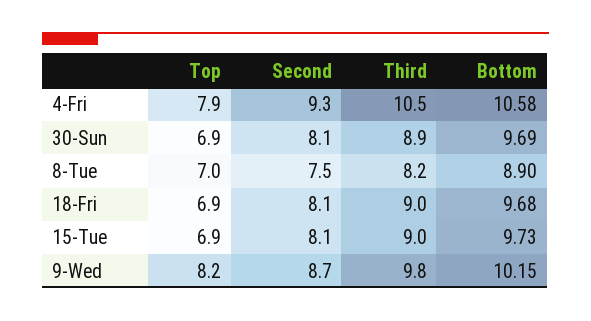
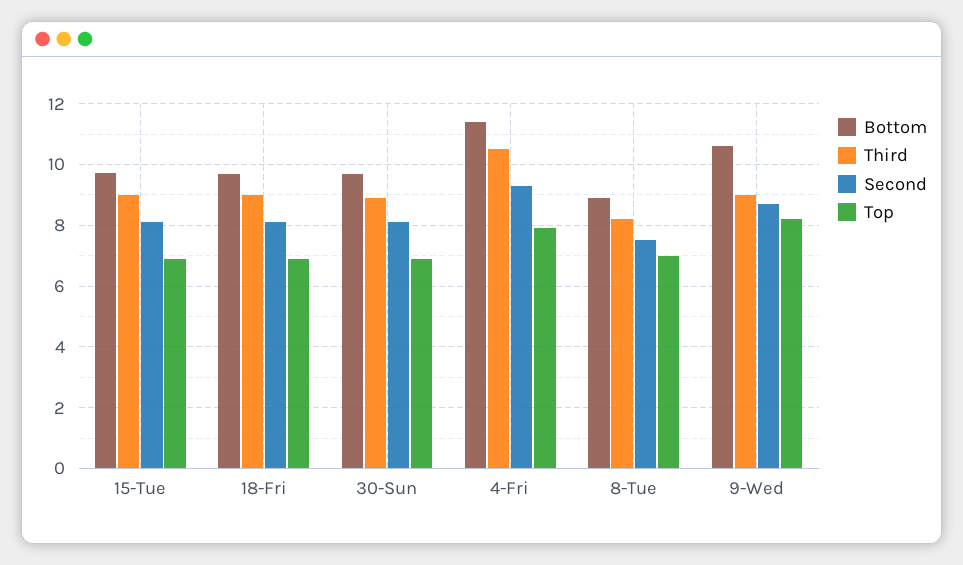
  {
    "Top": {
      "4-Fri": 7.9,
      "30-Sun": 6.9,
      "8-Tue": 7,
      "18-Fri": 6.9,
      "15-Tue": 6.9,
      "9-Wed": 8.2
    },
    "Second": {
      "4-Fri": 9.3,
      "30-Sun": 8.1,
      "8-Tue": 7.5,
      "18-Fri": 8.1,
      "15-Tue": 8.1,
      "9-Wed": 8.7
    },
    "Third": {
      "4-Fri": 10.5,
      "30-Sun": 8.9,
      "8-Tue": 8.2,
      "18-Fri": 9,
      "15-Tue": 9,
-     "9-Wed": 9.8
+     "9-Wed": 9
    },
    "Bottom": {
-     "4-Fri": 10.58,
+     "4-Fri": 11.4,
      "30-Sun": 9.69,
      "8-Tue": 8.9,
      "18-Fri": 9.68,
      "15-Tue": 9.73,
-     "9-Wed": 10.15
+     "9-Wed": 10.6
    }
  }

